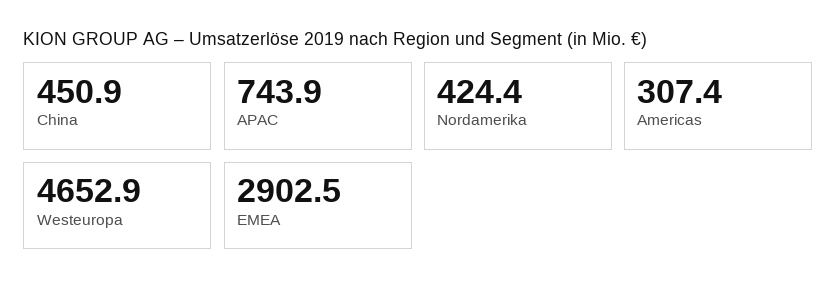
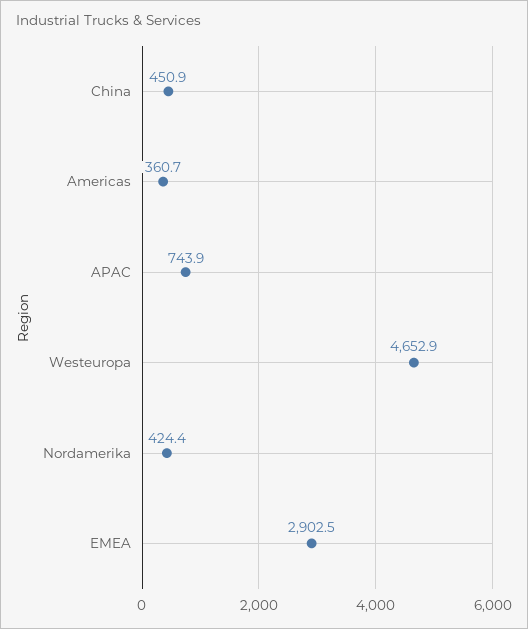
  {
    "China": 450.9,
    "APAC": 743.9,
    "Nordamerika": 424.4,
-   "Americas": 307.4,
+   "Americas": 360.7,
    "Westeuropa": 4652.9,
    "EMEA": 2902.5
  }

